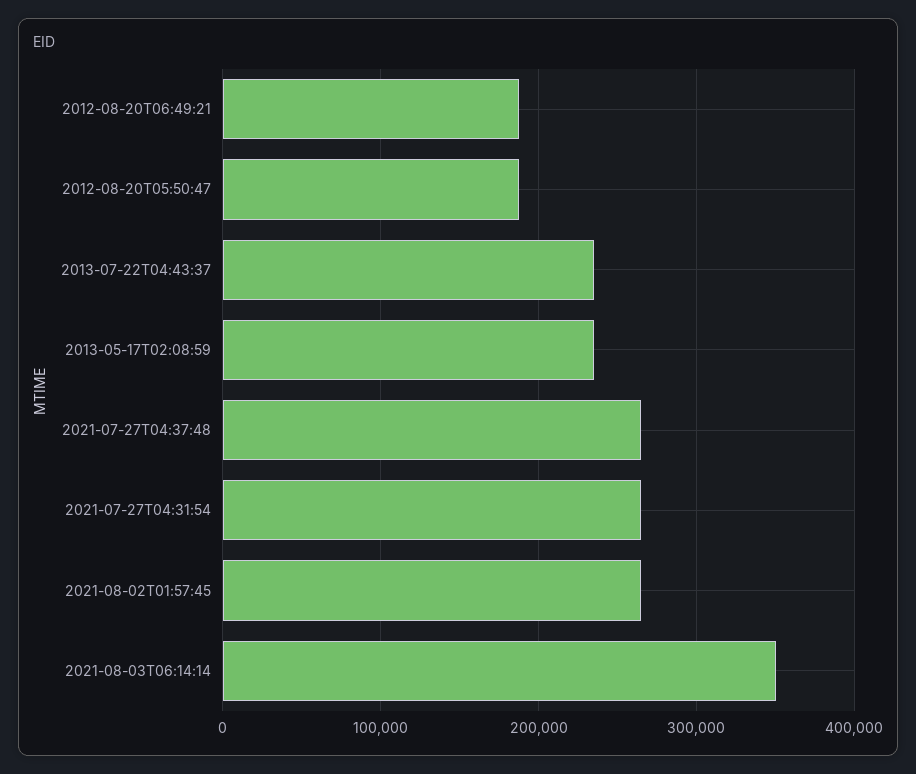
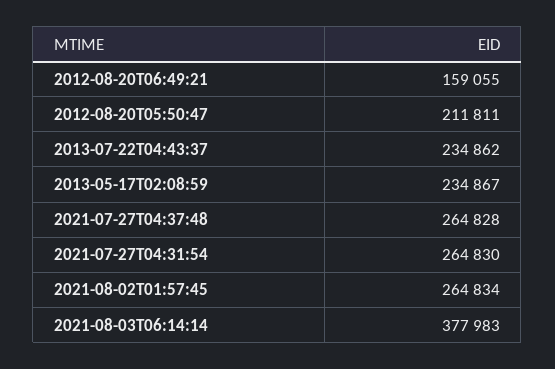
  {
-   "2012-08-20T06:49:21": 190000,
+   "2012-08-20T06:49:21": 159055,
-   "2012-08-20T05:50:47": 190000,
+   "2012-08-20T05:50:47": 211811,
    "2013-07-22T04:43:37": 234862,
    "2013-05-17T02:08:59": 234867,
    "2021-07-27T04:37:48": 264828,
    "2021-07-27T04:31:54": 264830,
    "2021-08-02T01:57:45": 264834,
-   "2021-08-03T06:14:14": 350000
+   "2021-08-03T06:14:14": 377983
  }

